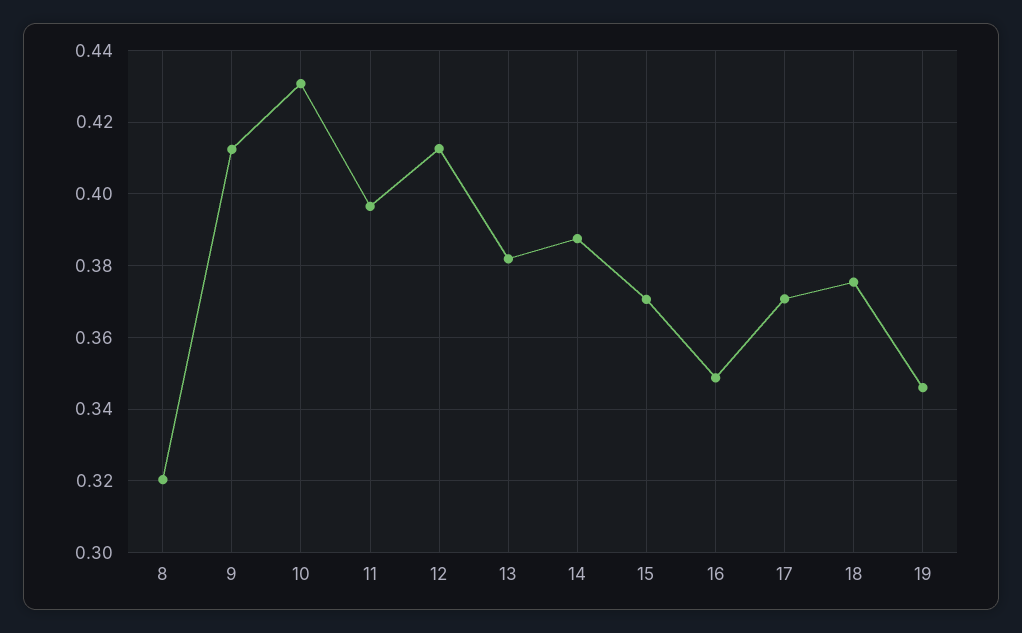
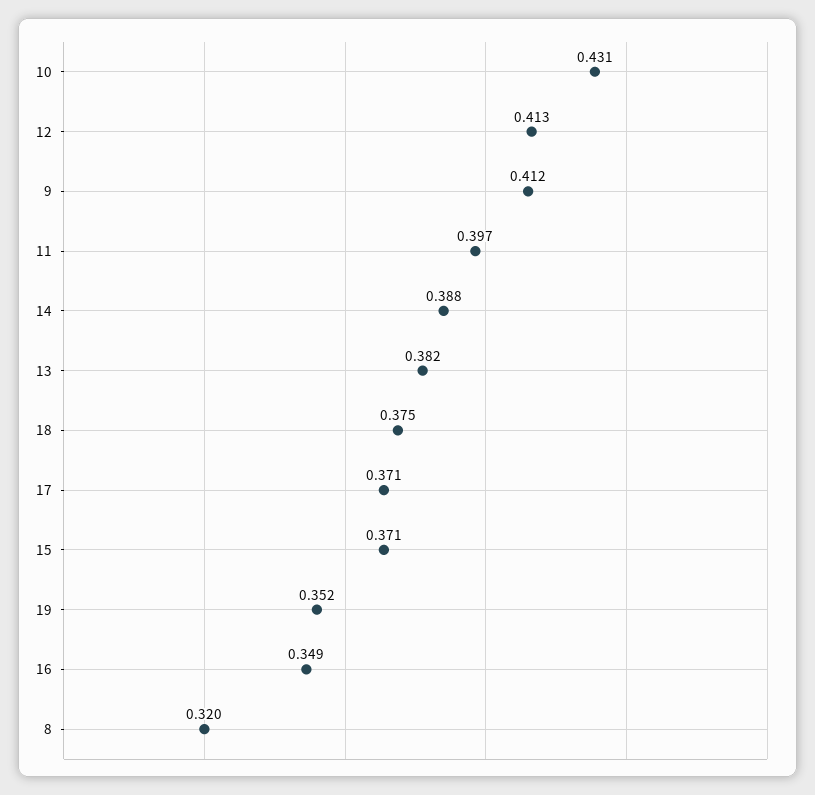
  {
    "8": 0.32,
    "9": 0.412,
    "10": 0.431,
    "11": 0.397,
    "12": 0.413,
    "13": 0.382,
    "14": 0.388,
    "15": 0.371,
    "16": 0.349,
    "17": 0.371,
    "18": 0.375,
-   "19": 0.346
+   "19": 0.352
  }

